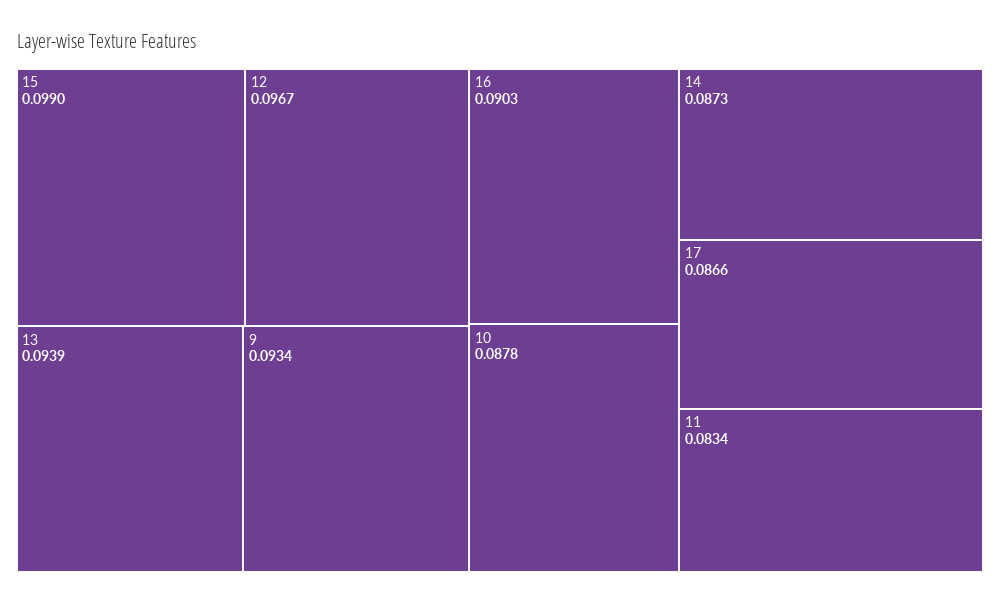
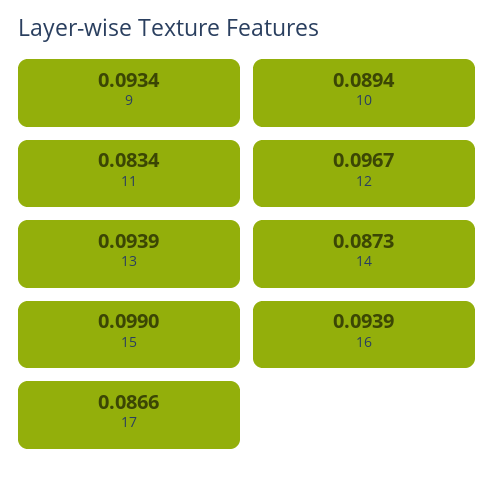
  {
    "15": 0.099,
    "12": 0.0967,
    "13": 0.0939,
    "9": 0.0934,
-   "16": 0.0903,
+   "16": 0.0939,
-   "10": 0.0878,
+   "10": 0.0894,
    "14": 0.0873,
    "17": 0.0866,
    "11": 0.0834
  }

